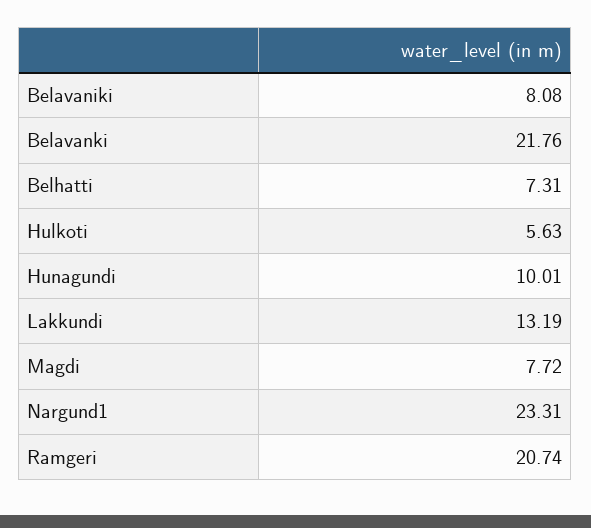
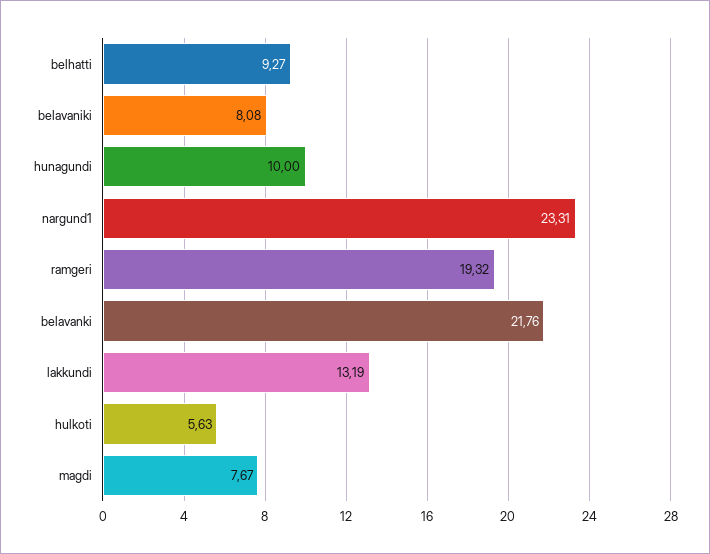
  {
    "Belavaniki": 8.08,
    "Belavanki": 21.76,
-   "Belhatti": 7.31,
+   "Belhatti": 9.27,
    "Hulkoti": 5.63,
-   "Hunagundi": 10.01,
+   "Hunagundi": 10,
    "Lakkundi": 13.19,
-   "Magdi": 7.72,
+   "Magdi": 7.67,
    "Nargund1": 23.31,
-   "Ramgeri": 20.74
+   "Ramgeri": 19.32
  }

